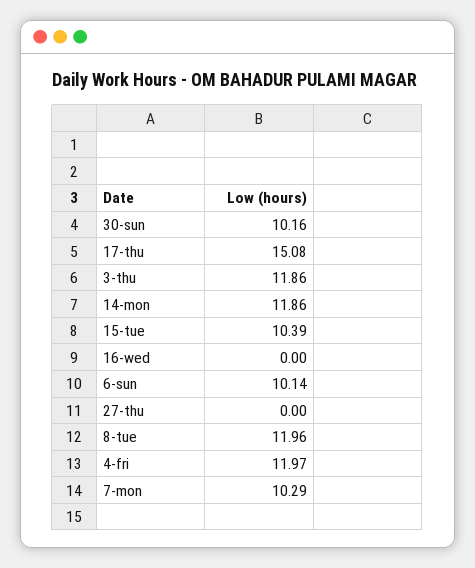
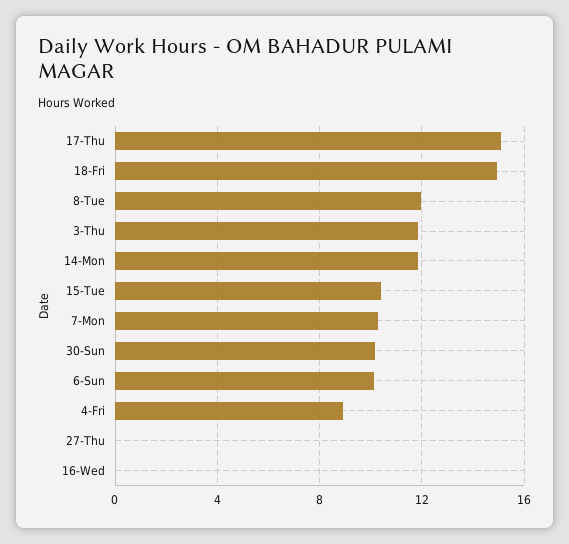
  {
    "30-sun": 10.16,
    "17-thu": 15.08,
    "3-thu": 11.86,
    "14-mon": 11.86,
    "15-tue": 10.39,
    "16-wed": 0,
    "6-sun": 10.14,
    "27-thu": 0,
    "8-tue": 11.96,
-   "4-fri": 11.97,
+   "4-fri": 9,
-   "7-mon": 10.29
+   "7-mon": 10.29,
+   "18-Fri": 15
  }

